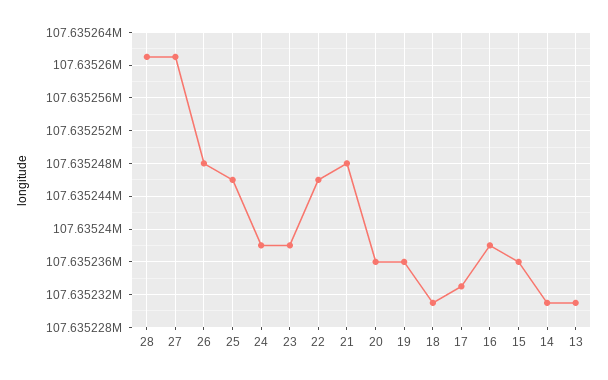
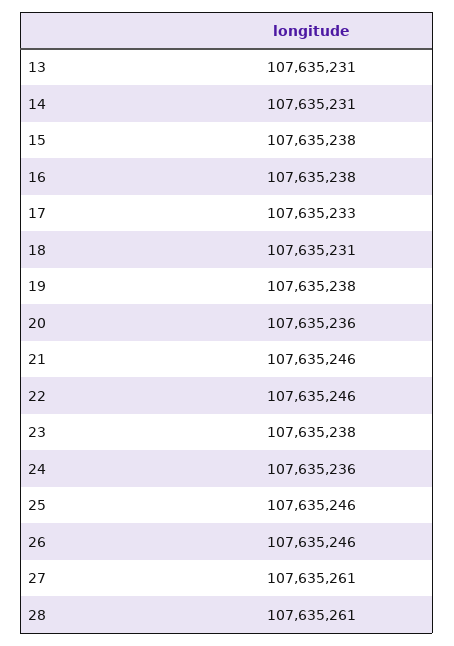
  {
    "28": 107635261,
    "27": 107635261,
-   "26": 107635248,
+   "26": 107635246,
    "25": 107635246,
-   "24": 107635238,
+   "24": 107635236,
    "23": 107635238,
    "22": 107635246,
-   "21": 107635248,
+   "21": 107635246,
    "20": 107635236,
-   "19": 107635236,
+   "19": 107635238,
    "18": 107635231,
    "17": 107635233,
    "16": 107635238,
-   "15": 107635236,
+   "15": 107635238,
    "14": 107635231,
    "13": 107635231
  }

